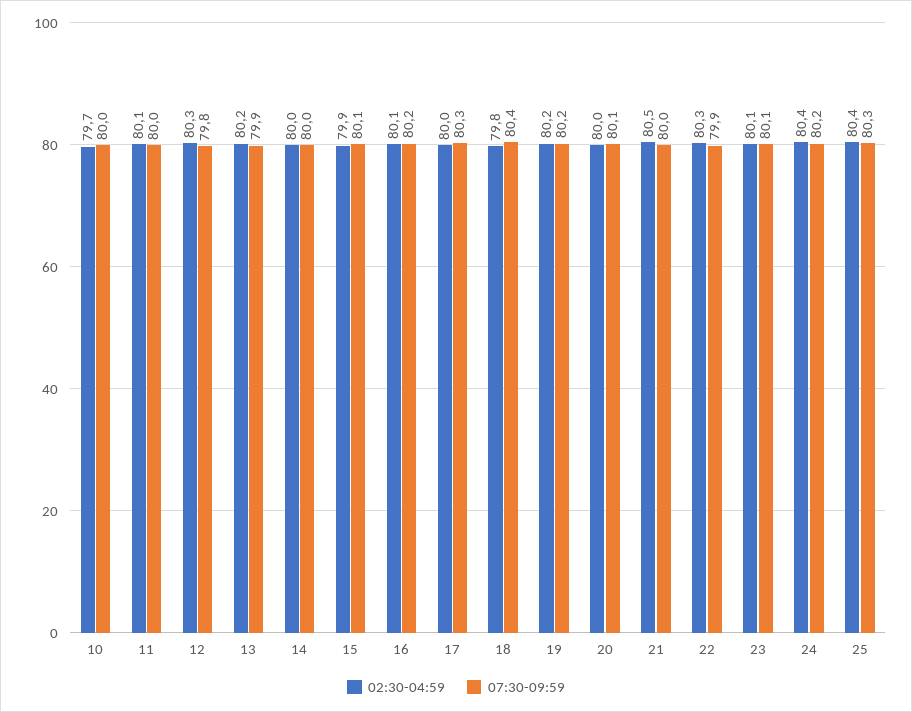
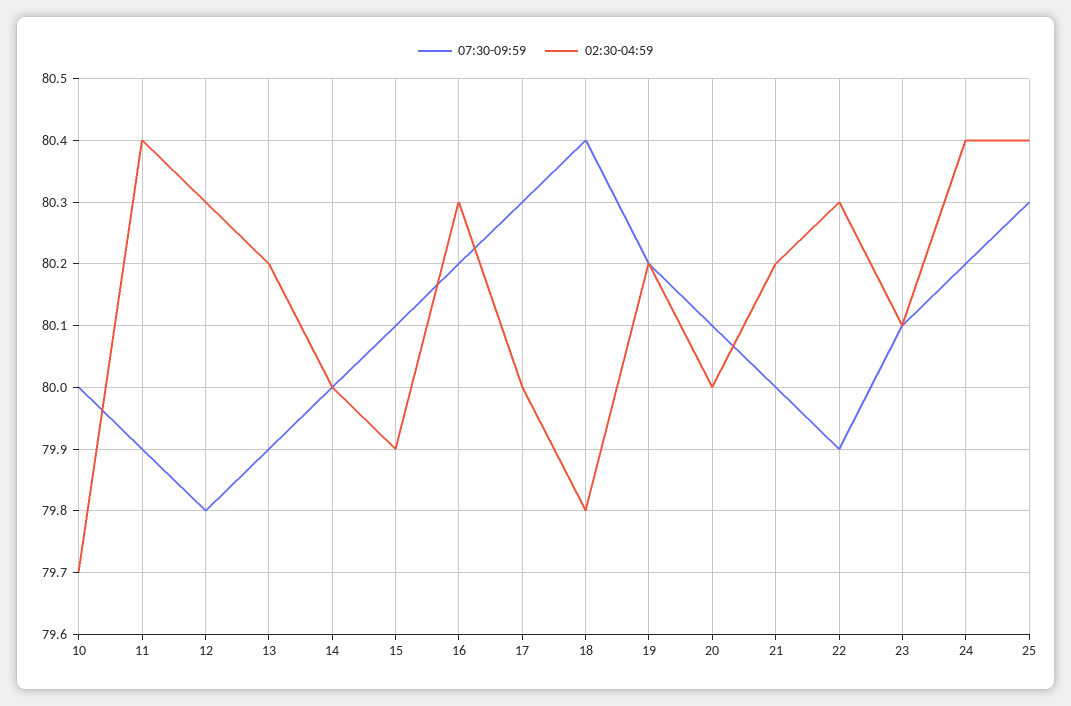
  {
    "02:30-04:59": {
      "10": 79.7,
-     "11": 80.1,
+     "11": 80.4,
      "12": 80.3,
      "13": 80.2,
      "14": 80,
      "15": 79.9,
-     "16": 80.1,
+     "16": 80.3,
      "17": 80,
      "18": 79.8,
      "19": 80.2,
      "20": 80,
-     "21": 80.5,
+     "21": 80.2,
      "22": 80.3,
      "23": 80.1,
      "24": 80.4,
      "25": 80.4
    },
    "07:30-09:59": {
      "10": 80,
-     "11": 80,
+     "11": 79.9,
      "12": 79.8,
      "13": 79.9,
      "14": 80,
      "15": 80.1,
      "16": 80.2,
      "17": 80.3,
      "18": 80.4,
      "19": 80.2,
      "20": 80.1,
      "21": 80,
      "22": 79.9,
      "23": 80.1,
      "24": 80.2,
      "25": 80.3
    }
  }

